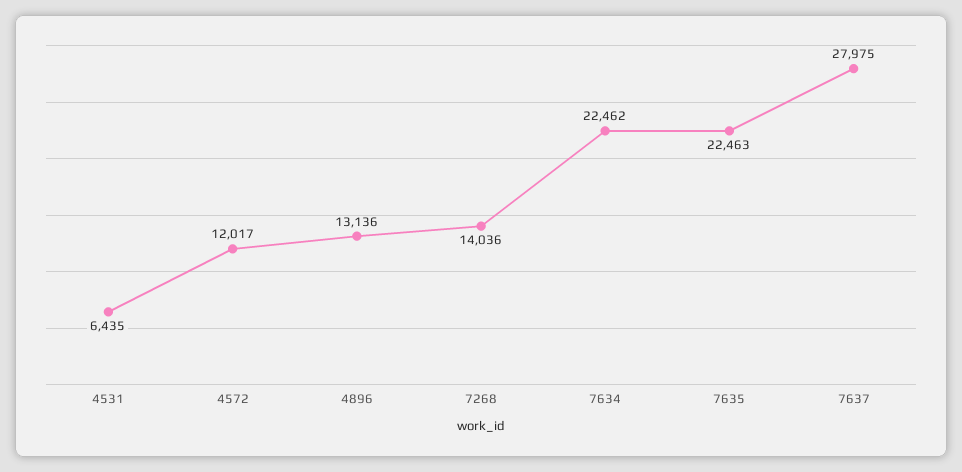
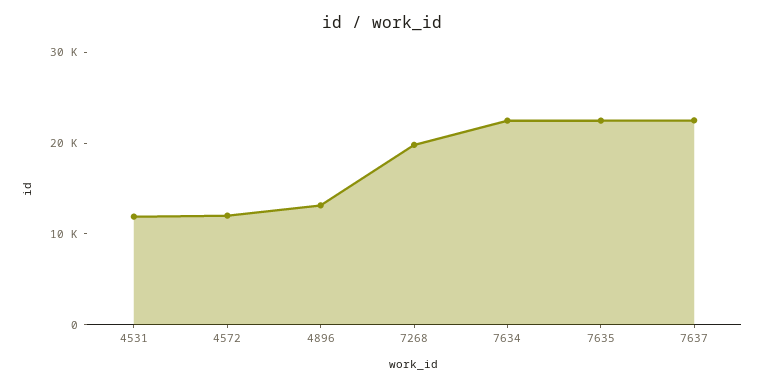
  {
-   "4531": 6435,
+   "4531": 12000,
    "4572": 12017,
    "4896": 13136,
-   "7268": 14036,
+   "7268": 20000,
    "7634": 22462,
    "7635": 22463,
-   "7637": 27975
+   "7637": 22000
  }

